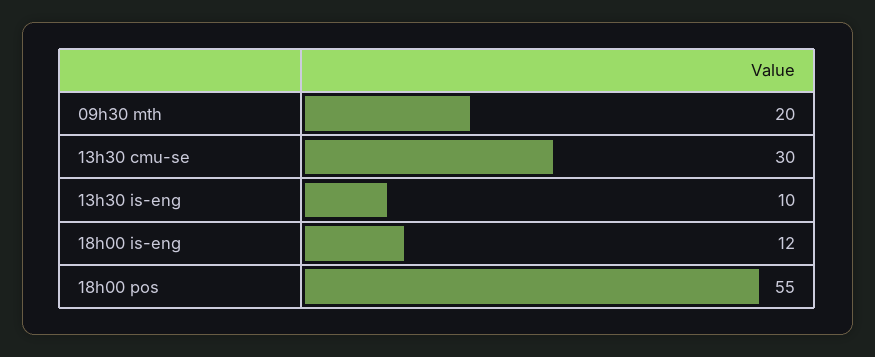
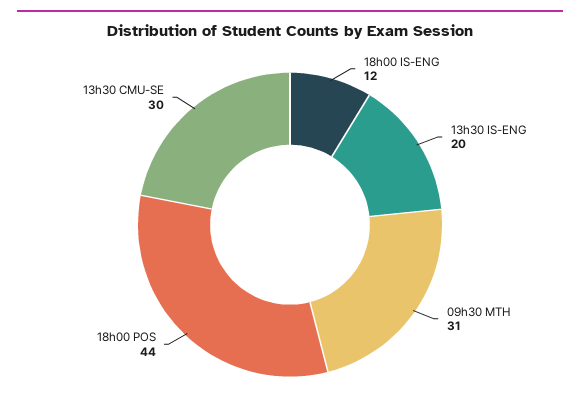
  {
-   "09h30 mth": 20,
+   "09h30 mth": 31,
    "13h30 cmu-se": 30,
-   "13h30 is-eng": 10,
+   "13h30 is-eng": 20,
    "18h00 is-eng": 12,
-   "18h00 pos": 55
+   "18h00 pos": 44
  }

